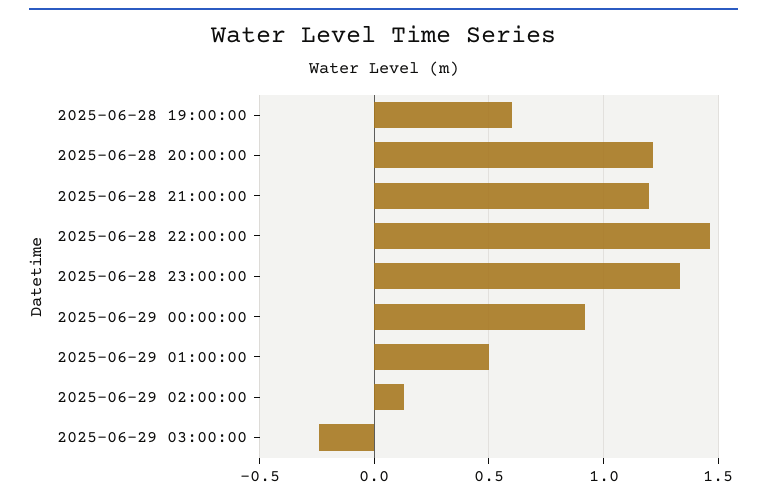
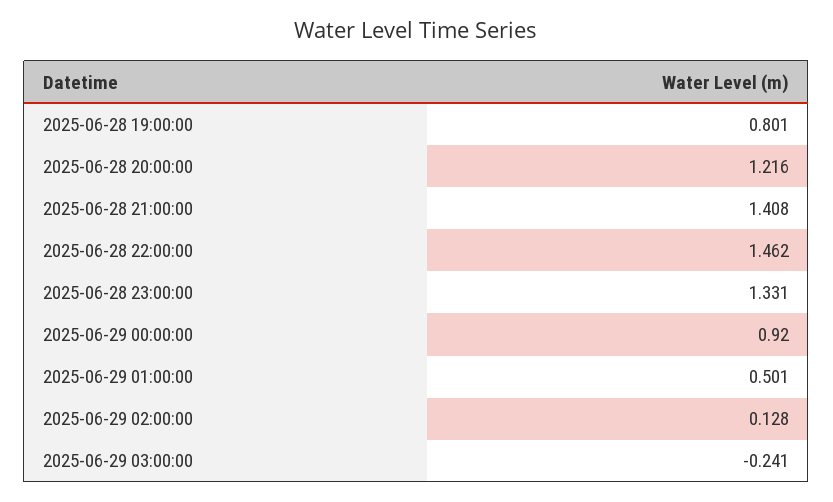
  {
-   "2025-06-28 19:00:00": 0.6,
+   "2025-06-28 19:00:00": 0.801,
    "2025-06-28 20:00:00": 1.216,
-   "2025-06-28 21:00:00": 1.2,
+   "2025-06-28 21:00:00": 1.408,
    "2025-06-28 22:00:00": 1.462,
    "2025-06-28 23:00:00": 1.331,
    "2025-06-29 00:00:00": 0.92,
    "2025-06-29 01:00:00": 0.501,
    "2025-06-29 02:00:00": 0.128,
    "2025-06-29 03:00:00": -0.241
  }

